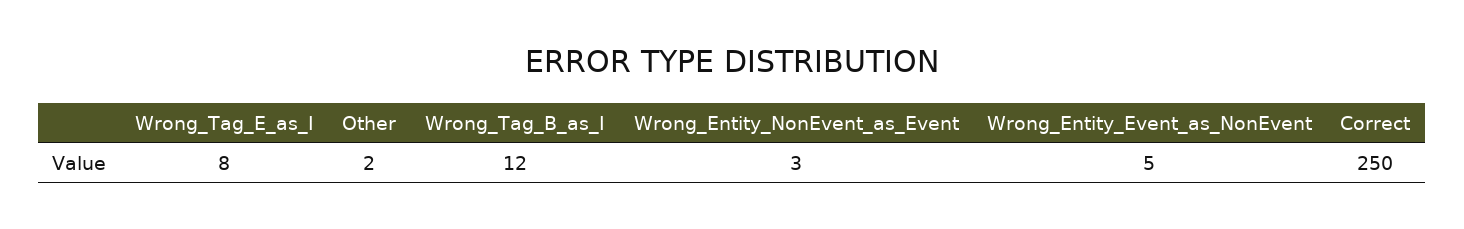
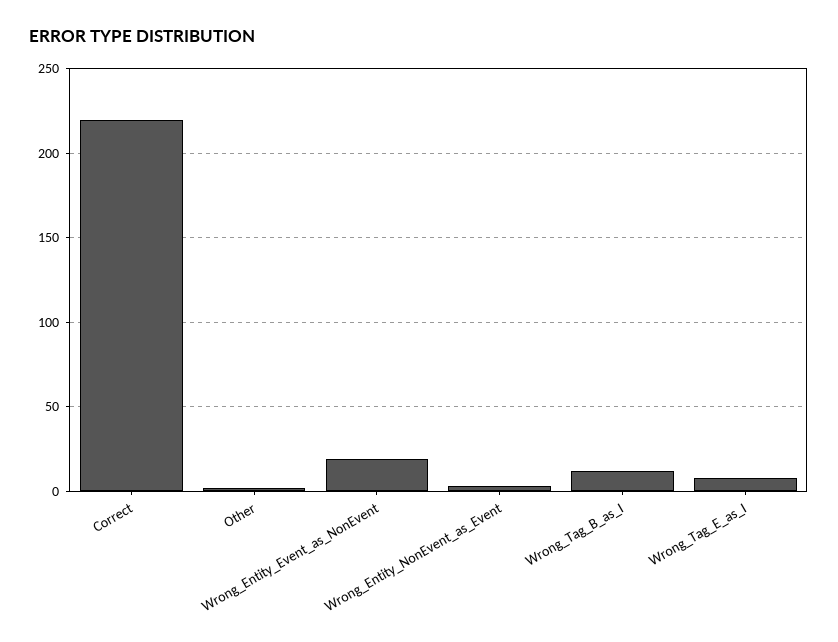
  {
    "Wrong_Tag_E_as_I": 8,
    "Other": 2,
    "Wrong_Tag_B_as_I": 12,
    "Wrong_Entity_NonEvent_as_Event": 3,
-   "Wrong_Entity_Event_as_NonEvent": 5,
+   "Wrong_Entity_Event_as_NonEvent": 20,
-   "Correct": 250
+   "Correct": 220
  }

